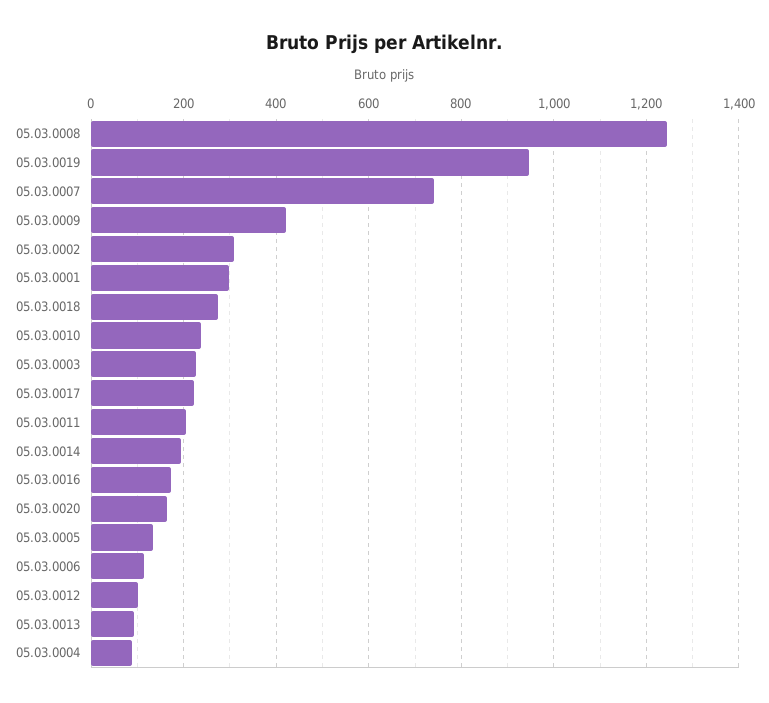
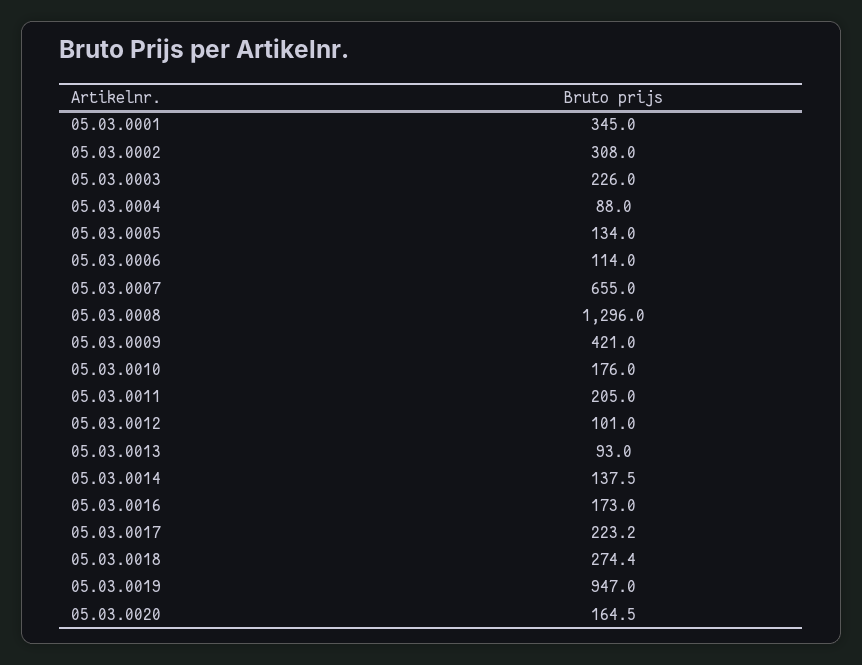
  {
-   "05.03.0008": 1240,
+   "05.03.0008": 1296,
    "05.03.0019": 947,
-   "05.03.0007": 740,
+   "05.03.0007": 655,
    "05.03.0009": 421,
    "05.03.0002": 308,
-   "05.03.0001": 300,
+   "05.03.0001": 345,
    "05.03.0018": 274.4,
-   "05.03.0010": 240,
+   "05.03.0010": 176,
    "05.03.0003": 226,
    "05.03.0017": 223.2,
    "05.03.0011": 205,
-   "05.03.0014": 200,
+   "05.03.0014": 137.5,
    "05.03.0016": 173,
    "05.03.0020": 164.5,
    "05.03.0005": 134,
    "05.03.0006": 114,
    "05.03.0012": 101,
    "05.03.0013": 93,
    "05.03.0004": 88
  }

